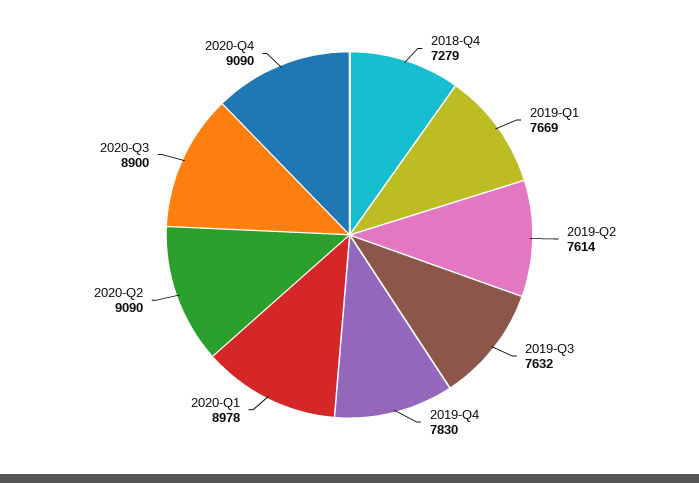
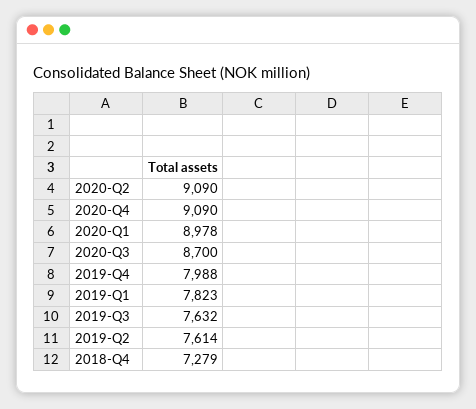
  {
    "2018-Q4": 7279,
-   "2019-Q1": 7669,
+   "2019-Q1": 7823,
    "2019-Q2": 7614,
    "2019-Q3": 7632,
-   "2019-Q4": 7830,
+   "2019-Q4": 7988,
    "2020-Q1": 8978,
    "2020-Q2": 9090,
-   "2020-Q3": 8900,
+   "2020-Q3": 8700,
    "2020-Q4": 9090
  }

